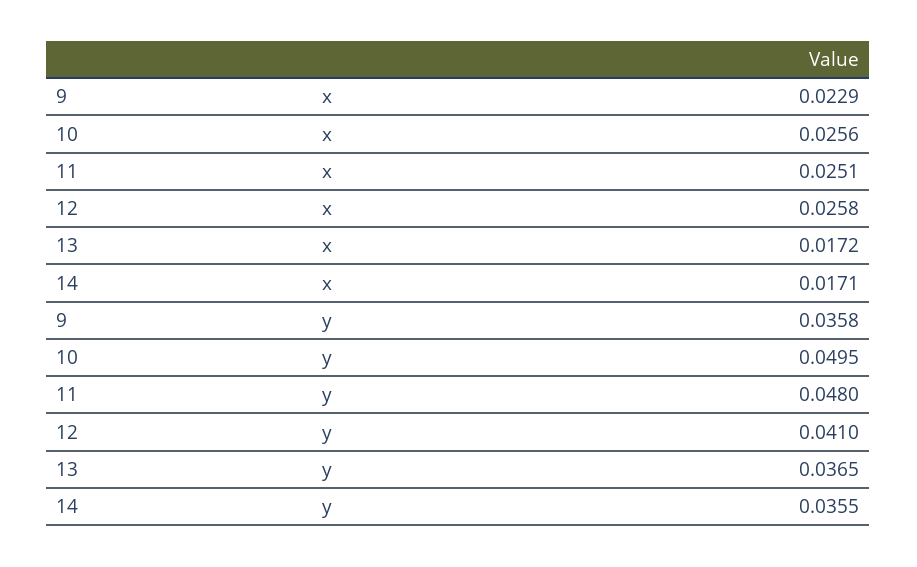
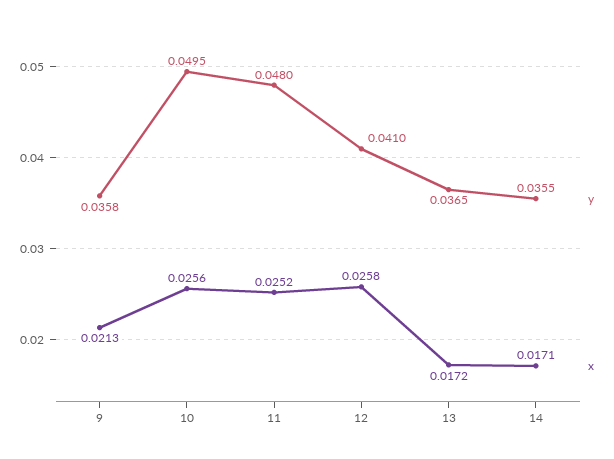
  {
    "x": {
-     "9": 0.0229,
+     "9": 0.0213,
      "10": 0.0256,
-     "11": 0.0251,
+     "11": 0.0252,
      "12": 0.0258,
      "13": 0.0172,
      "14": 0.0171
    },
    "y": {
      "9": 0.0358,
      "10": 0.0495,
      "11": 0.048,
      "12": 0.041,
      "13": 0.0365,
      "14": 0.0355
    }
  }

